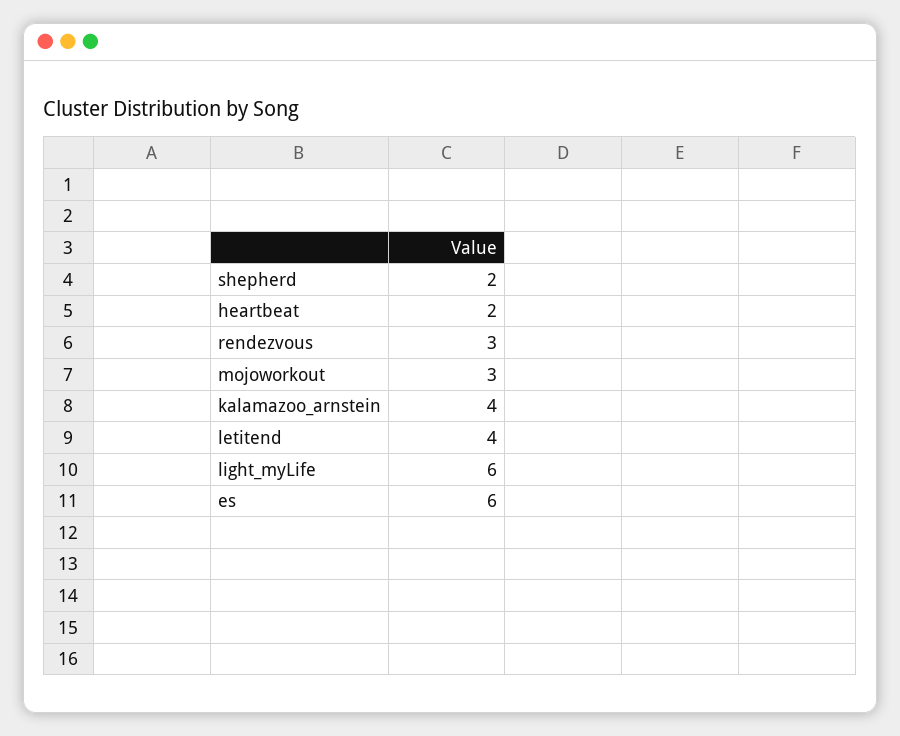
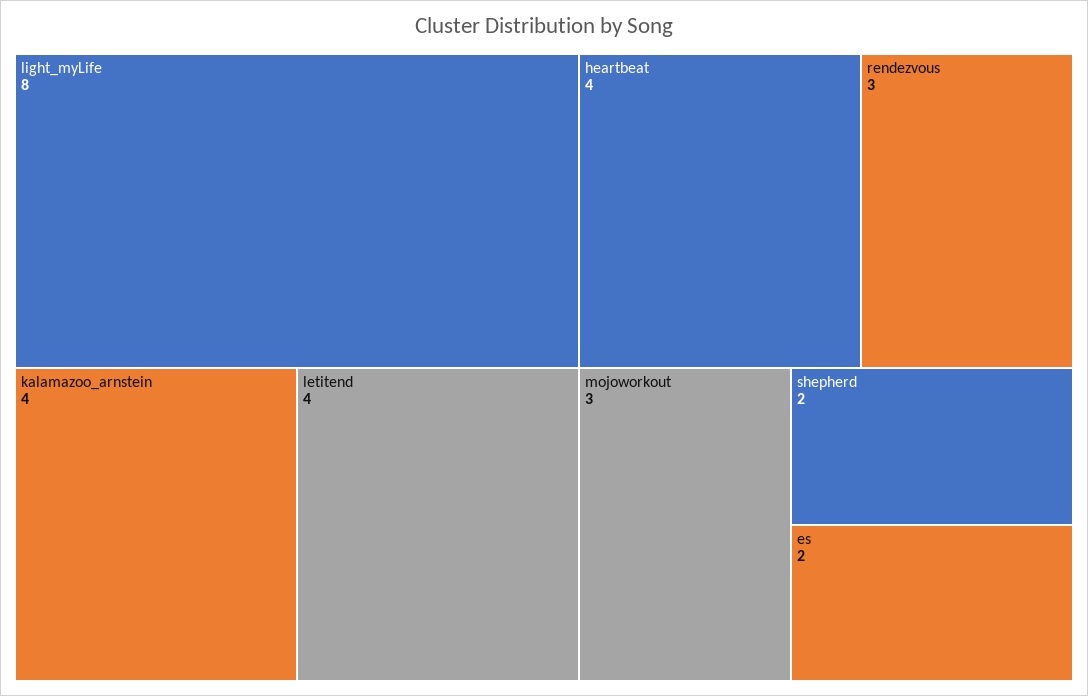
  {
    "shepherd": 2,
-   "heartbeat": 2,
+   "heartbeat": 4,
    "rendezvous": 3,
    "mojoworkout": 3,
    "kalamazoo_arnstein": 4,
    "letitend": 4,
-   "light_myLife": 6,
+   "light_myLife": 8,
-   "es": 6
+   "es": 2
  }

